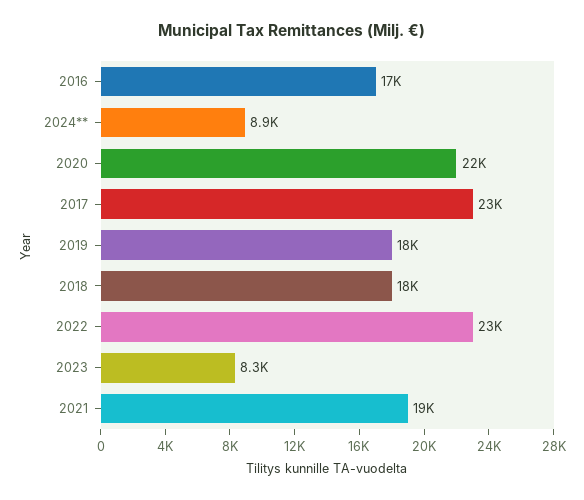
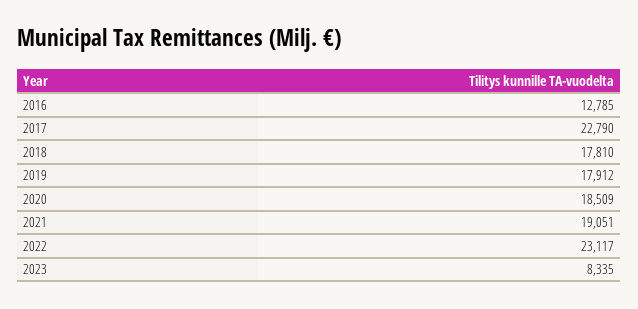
  {
-   "2016": 17000,
+   "2016": 12785,
-   "2024**": 8900,
-   "2020": 22000,
+   "2020": 18509,
    "2017": 22790,
    "2019": 17912,
    "2018": 17810,
    "2022": 23117,
    "2023": 8335,
    "2021": 19051
  }

